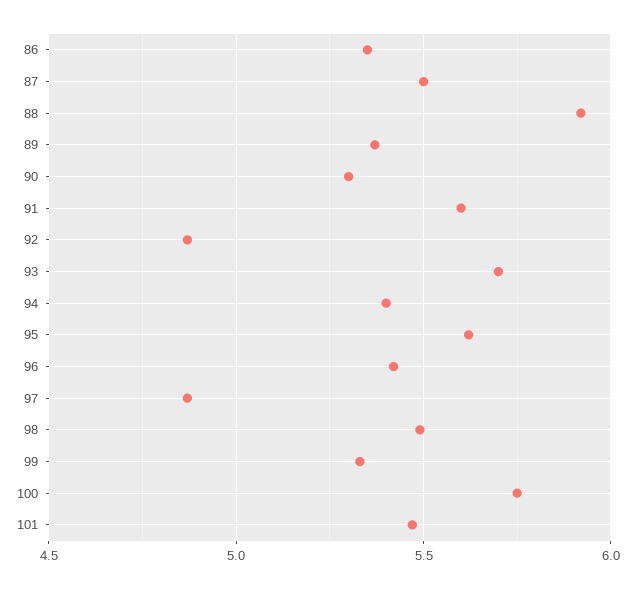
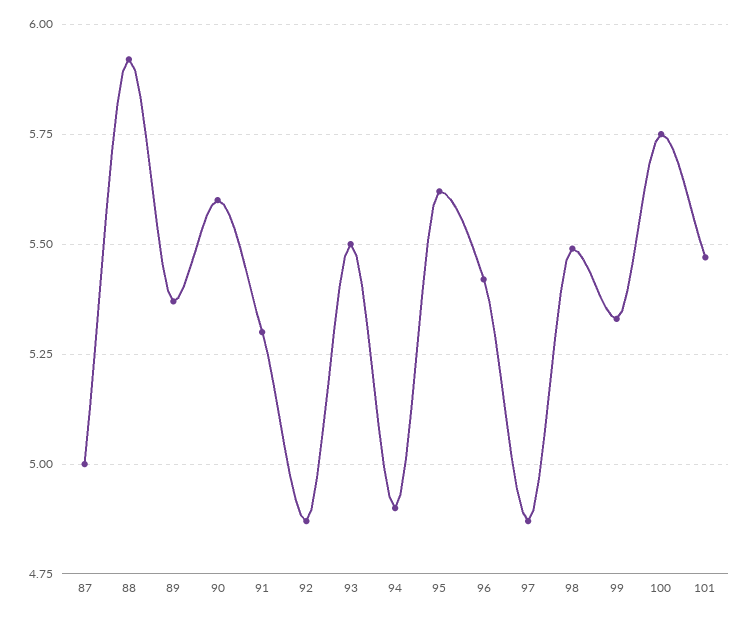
  {
-   "86": 5.35,
-   "87": 5.5,
+   "87": 5,
    "88": 5.9,
    "89": 5.35,
-   "90": 5.3,
+   "90": 5.6,
-   "91": 5.6,
+   "91": 5.3,
    "92": 4.85,
-   "93": 5.7,
+   "93": 5.5,
-   "94": 5.4,
+   "94": 4.9,
    "95": 5.6,
    "96": 5.4,
    "97": 4.85,
    "98": 5.5,
    "99": 5.35,
    "100": 5.75,
    "101": 5.45
  }

